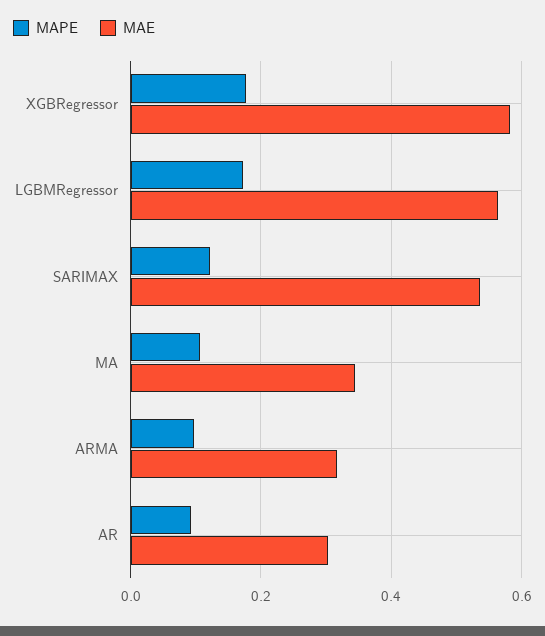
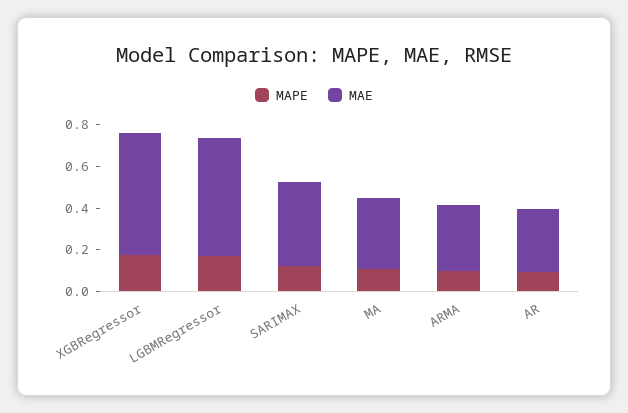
  {
    "MAPE": {
      "XGBRegressor": 0.18,
      "LGBMRegressor": 0.18,
      "SARIMAX": 0.12,
      "MA": 0.1,
      "ARMA": 0.1,
      "AR": 0.1
    },
    "MAE": {
      "XGBRegressor": 0.58,
      "LGBMRegressor": 0.56,
-     "SARIMAX": 0.54,
+     "SARIMAX": 0.4,
      "MA": 0.34,
      "ARMA": 0.32,
      "AR": 0.3
    }
  }

